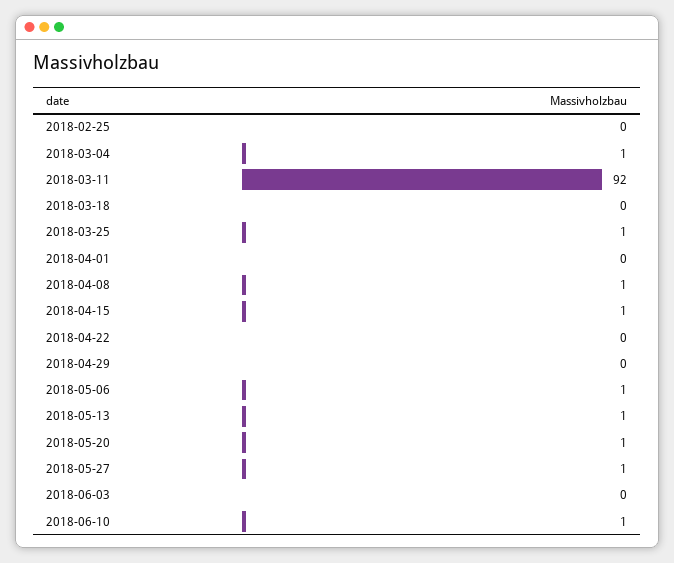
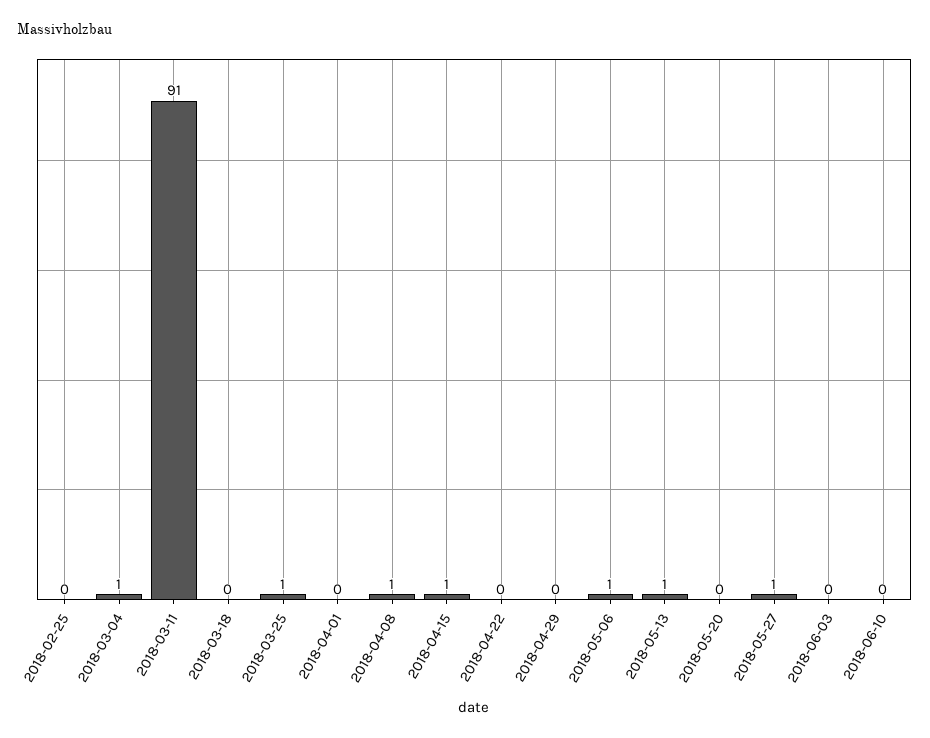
  {
    "2018-02-25": 0,
    "2018-03-04": 1,
-   "2018-03-11": 92,
+   "2018-03-11": 91,
    "2018-03-18": 0,
    "2018-03-25": 1,
    "2018-04-01": 0,
    "2018-04-08": 1,
    "2018-04-15": 1,
    "2018-04-22": 0,
    "2018-04-29": 0,
    "2018-05-06": 1,
    "2018-05-13": 1,
-   "2018-05-20": 1,
+   "2018-05-20": 0,
    "2018-05-27": 1,
    "2018-06-03": 0,
-   "2018-06-10": 1
+   "2018-06-10": 0
  }

